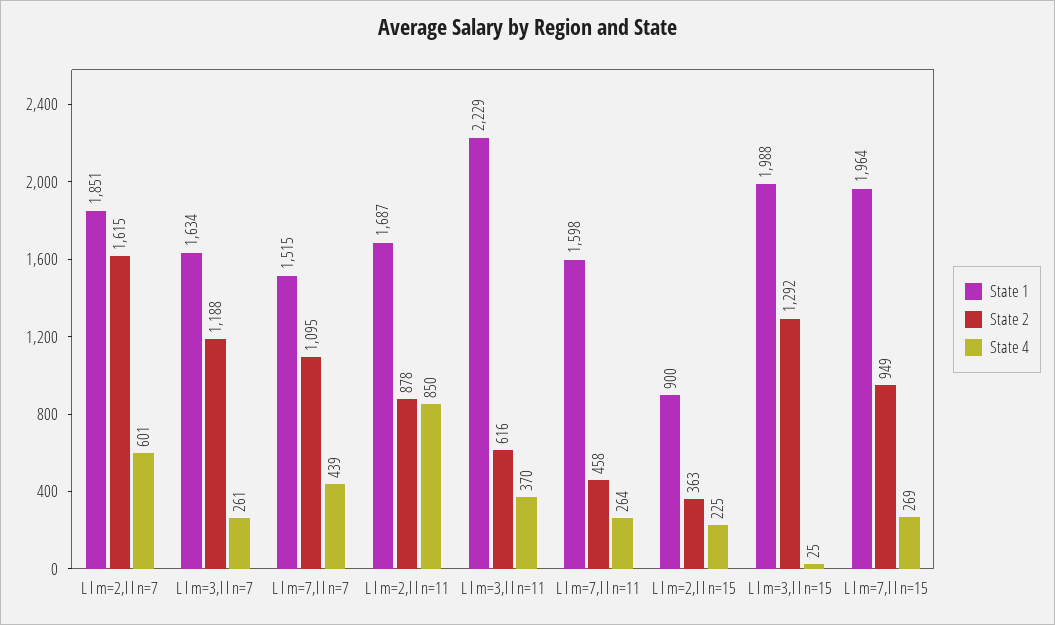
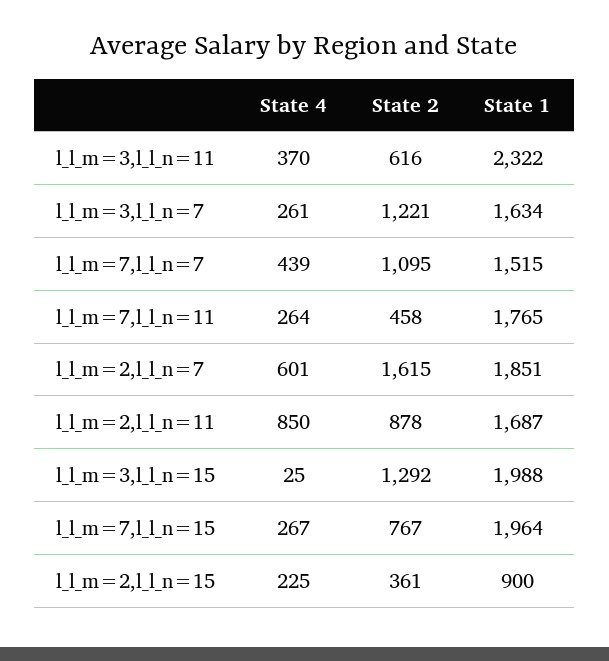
  {
    "State 1": {
      "L l m=2,l l n=7": 1851,
      "L l m=3,l l n=7": 1634,
      "L l m=7,l l n=7": 1515,
      "L l m=2,l l n=11": 1687,
-     "L l m=3,l l n=11": 2229,
+     "L l m=3,l l n=11": 2322,
-     "L l m=7,l l n=11": 1598,
+     "L l m=7,l l n=11": 1765,
      "L l m=2,l l n=15": 900,
      "L l m=3,l l n=15": 1988,
      "L l m=7,l l n=15": 1964
    },
    "State 2": {
      "L l m=2,l l n=7": 1615,
-     "L l m=3,l l n=7": 1188,
+     "L l m=3,l l n=7": 1221,
      "L l m=7,l l n=7": 1095,
      "L l m=2,l l n=11": 878,
      "L l m=3,l l n=11": 616,
      "L l m=7,l l n=11": 458,
-     "L l m=2,l l n=15": 363,
+     "L l m=2,l l n=15": 361,
      "L l m=3,l l n=15": 1292,
-     "L l m=7,l l n=15": 949
+     "L l m=7,l l n=15": 767
    },
    "State 4": {
      "L l m=2,l l n=7": 601,
      "L l m=3,l l n=7": 261,
      "L l m=7,l l n=7": 439,
      "L l m=2,l l n=11": 850,
      "L l m=3,l l n=11": 370,
      "L l m=7,l l n=11": 264,
      "L l m=2,l l n=15": 225,
      "L l m=3,l l n=15": 25,
-     "L l m=7,l l n=15": 269
+     "L l m=7,l l n=15": 267
    }
  }

